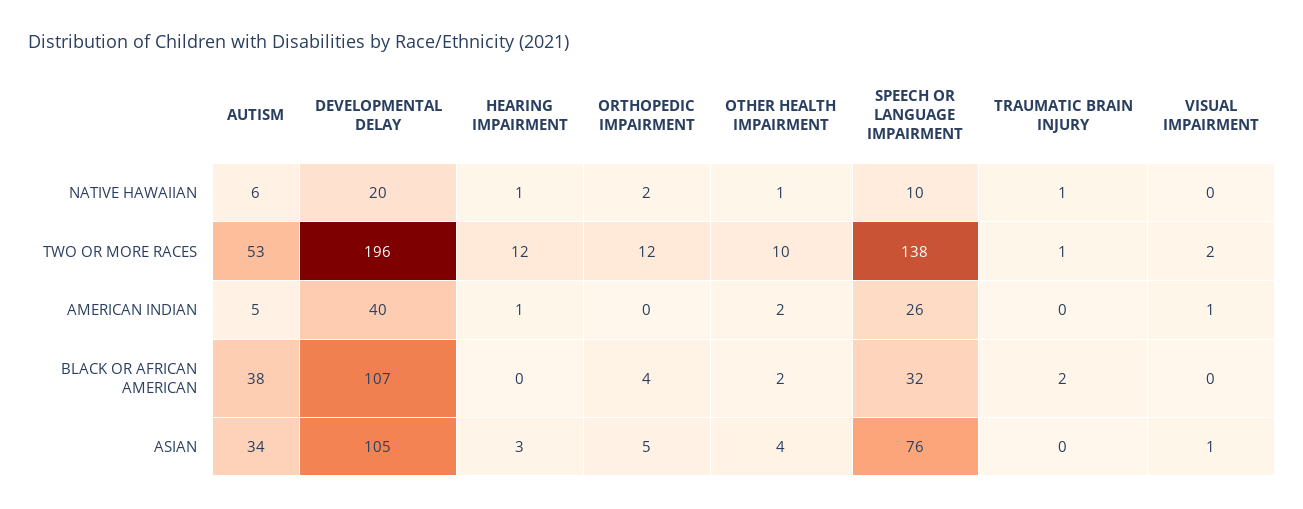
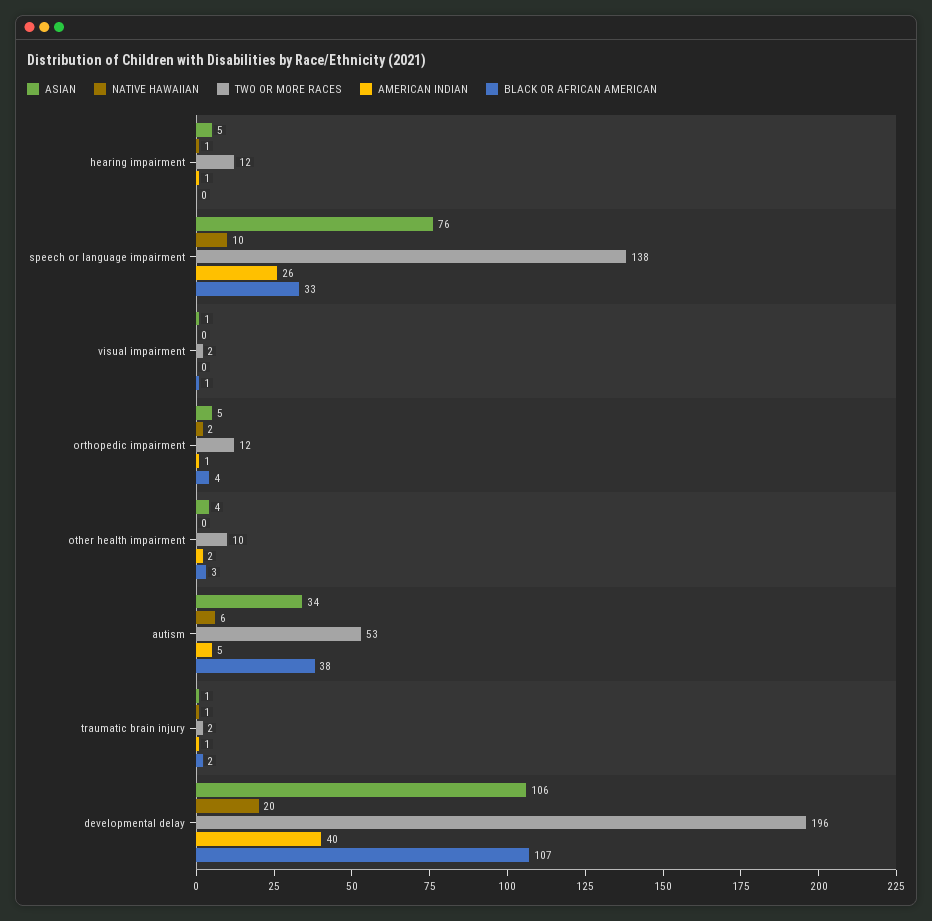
  {
    "NATIVE HAWAIIAN": {
      "AUTISM": 6,
      "DEVELOPMENTAL DELAY": 20,
      "HEARING IMPAIRMENT": 1,
      "ORTHOPEDIC IMPAIRMENT": 2,
-     "OTHER HEALTH IMPAIRMENT": 1,
+     "OTHER HEALTH IMPAIRMENT": 0,
      "SPEECH OR LANGUAGE IMPAIRMENT": 10,
      "TRAUMATIC BRAIN INJURY": 1,
      "VISUAL IMPAIRMENT": 0
    },
    "TWO OR MORE RACES": {
      "AUTISM": 53,
      "DEVELOPMENTAL DELAY": 196,
      "HEARING IMPAIRMENT": 12,
      "ORTHOPEDIC IMPAIRMENT": 12,
      "OTHER HEALTH IMPAIRMENT": 10,
      "SPEECH OR LANGUAGE IMPAIRMENT": 138,
-     "TRAUMATIC BRAIN INJURY": 1,
+     "TRAUMATIC BRAIN INJURY": 2,
      "VISUAL IMPAIRMENT": 2
    },
    "AMERICAN INDIAN": {
      "AUTISM": 5,
      "DEVELOPMENTAL DELAY": 40,
      "HEARING IMPAIRMENT": 1,
-     "ORTHOPEDIC IMPAIRMENT": 0,
+     "ORTHOPEDIC IMPAIRMENT": 1,
      "OTHER HEALTH IMPAIRMENT": 2,
      "SPEECH OR LANGUAGE IMPAIRMENT": 26,
-     "TRAUMATIC BRAIN INJURY": 0,
+     "TRAUMATIC BRAIN INJURY": 1,
-     "VISUAL IMPAIRMENT": 1
+     "VISUAL IMPAIRMENT": 0
    },
    "BLACK OR AFRICAN AMERICAN": {
      "AUTISM": 38,
      "DEVELOPMENTAL DELAY": 107,
      "HEARING IMPAIRMENT": 0,
      "ORTHOPEDIC IMPAIRMENT": 4,
-     "OTHER HEALTH IMPAIRMENT": 2,
+     "OTHER HEALTH IMPAIRMENT": 3,
-     "SPEECH OR LANGUAGE IMPAIRMENT": 32,
+     "SPEECH OR LANGUAGE IMPAIRMENT": 33,
      "TRAUMATIC BRAIN INJURY": 2,
-     "VISUAL IMPAIRMENT": 0
+     "VISUAL IMPAIRMENT": 1
    },
    "ASIAN": {
      "AUTISM": 34,
-     "DEVELOPMENTAL DELAY": 105,
+     "DEVELOPMENTAL DELAY": 106,
-     "HEARING IMPAIRMENT": 3,
+     "HEARING IMPAIRMENT": 5,
      "ORTHOPEDIC IMPAIRMENT": 5,
      "OTHER HEALTH IMPAIRMENT": 4,
      "SPEECH OR LANGUAGE IMPAIRMENT": 76,
-     "TRAUMATIC BRAIN INJURY": 0,
+     "TRAUMATIC BRAIN INJURY": 1,
      "VISUAL IMPAIRMENT": 1
    }
  }

